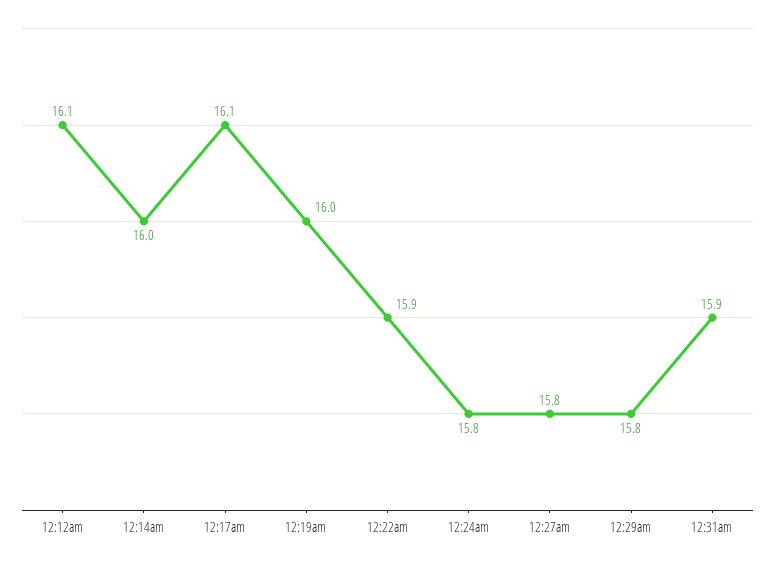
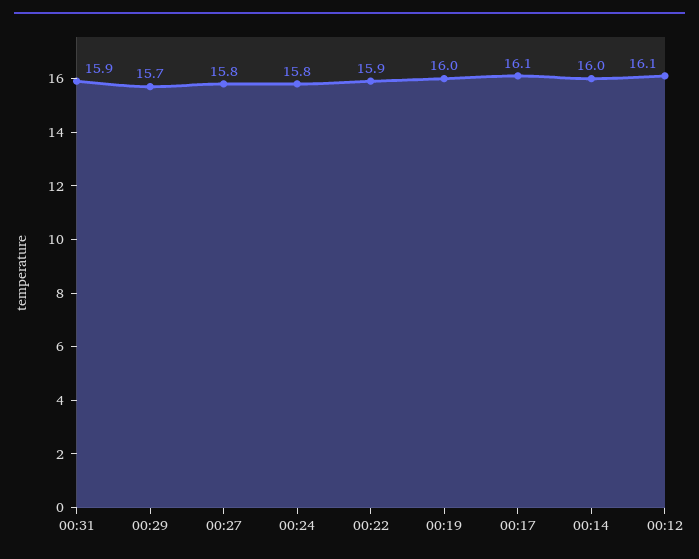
  {
    "12:12am": 16.1,
    "12:14am": 16,
    "12:17am": 16.1,
    "12:19am": 16,
    "12:22am": 15.9,
    "12:24am": 15.8,
    "12:27am": 15.8,
-   "12:29am": 15.8,
+   "12:29am": 15.7,
    "12:31am": 15.9
  }

